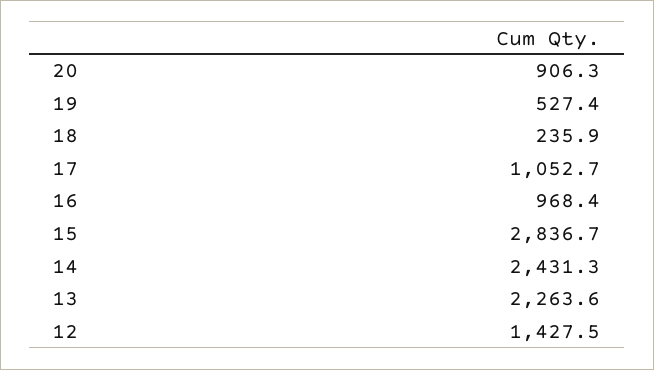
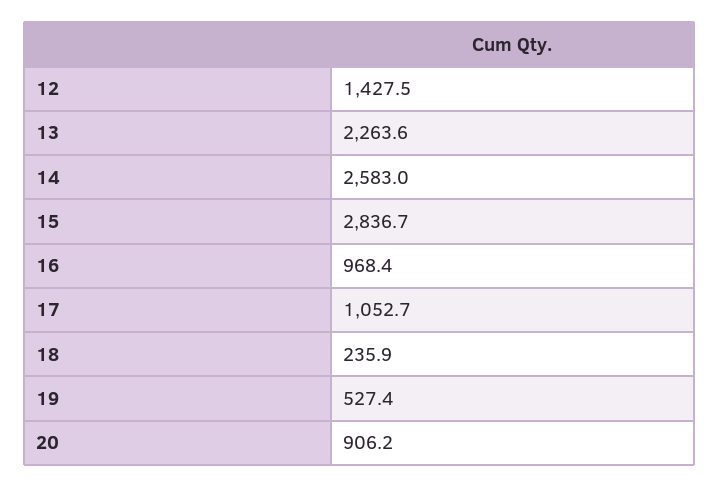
  {
-   "20": 906.3,
+   "20": 906.2,
    "19": 527.4,
    "18": 235.9,
    "17": 1052.7,
    "16": 968.4,
    "15": 2836.7,
-   "14": 2431.3,
+   "14": 2583,
    "13": 2263.6,
    "12": 1427.5
  }

